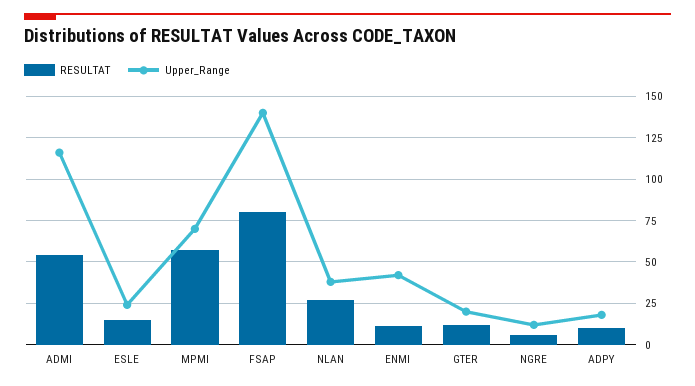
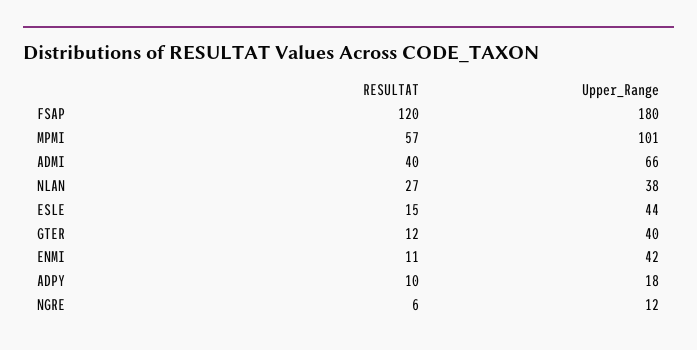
  {
    "RESULTAT": {
-     "ADMI": 55,
+     "ADMI": 40,
      "ESLE": 15,
      "MPMI": 57,
-     "FSAP": 80,
+     "FSAP": 120,
      "NLAN": 27,
      "ENMI": 11,
      "GTER": 12,
      "NGRE": 6,
      "ADPY": 10
    },
    "Upper_Range": {
-     "ADMI": 115,
+     "ADMI": 66,
-     "ESLE": 25,
+     "ESLE": 44,
-     "MPMI": 70,
+     "MPMI": 101,
-     "FSAP": 140,
+     "FSAP": 180,
      "NLAN": 38,
      "ENMI": 42,
-     "GTER": 20,
+     "GTER": 40,
      "NGRE": 12,
      "ADPY": 18
    }
  }

